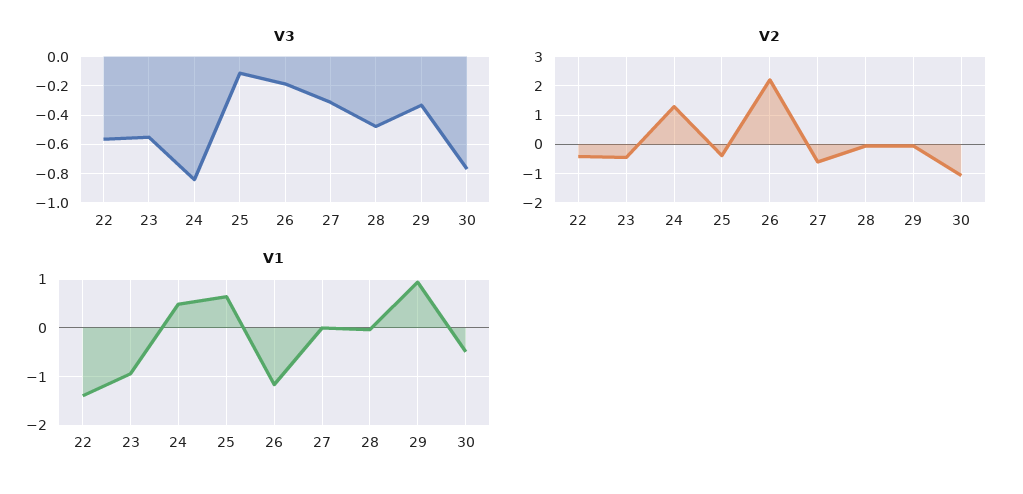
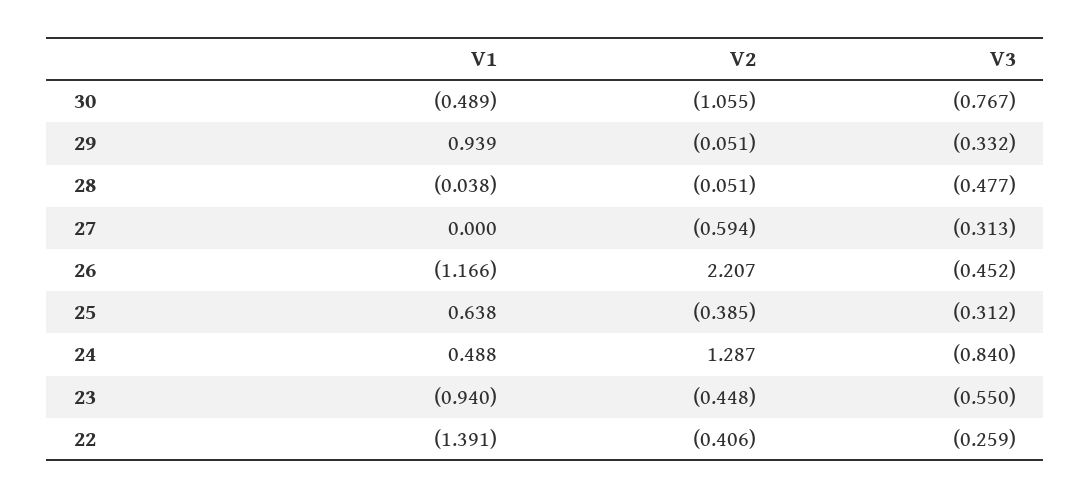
  {
    "V3": {
-     "22": -0.55,
+     "22": -0.259,
      "23": -0.55,
      "24": -0.84,
-     "25": -0.1,
+     "25": -0.312,
-     "26": -0.2,
+     "26": -0.452,
      "27": -0.313,
      "28": -0.477,
      "29": -0.332,
      "30": -0.767
    },
    "V2": {
      "22": -0.406,
      "23": -0.448,
      "24": 1.287,
      "25": -0.385,
      "26": 2.207,
      "27": -0.594,
      "28": -0.051,
      "29": -0.051,
      "30": -1.055
    },
    "V1": {
      "22": -1.391,
      "23": -0.94,
      "24": 0.488,
      "25": 0.638,
      "26": -1.166,
      "27": 0,
      "28": -0.038,
      "29": 0.939,
      "30": -0.489
    }
  }

